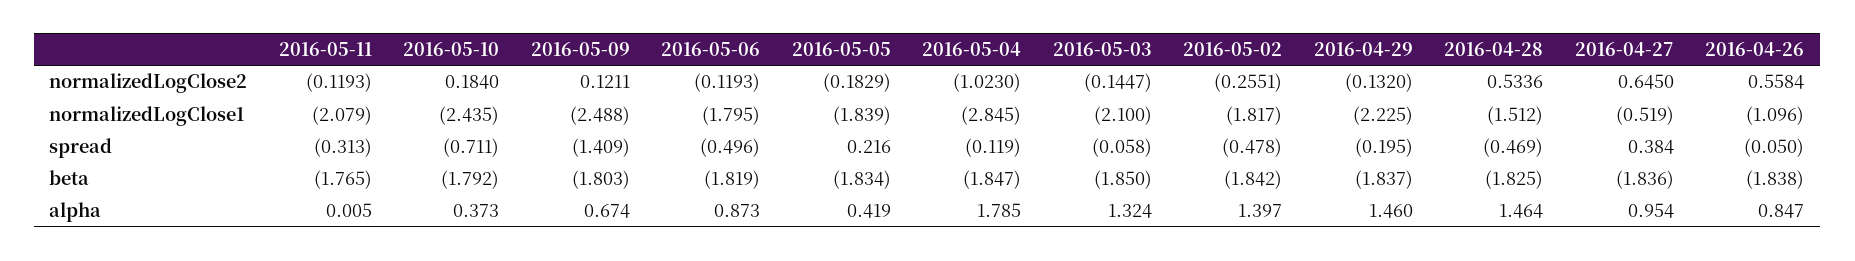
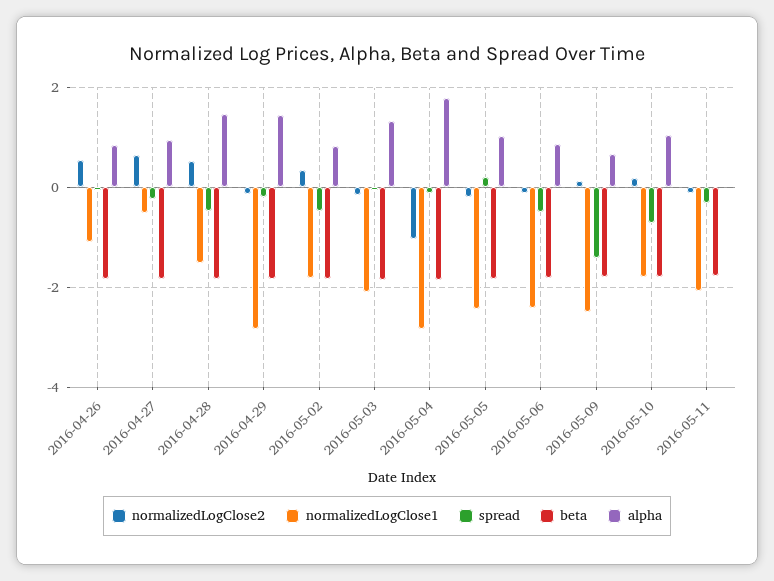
  {
    "normalizedLogClose2": {
      "2016-05-11": -0.1193,
      "2016-05-10": 0.184,
      "2016-05-09": 0.1211,
      "2016-05-06": -0.1193,
      "2016-05-05": -0.1829,
      "2016-05-04": -1.023,
      "2016-05-03": -0.1447,
-     "2016-05-02": -0.2551,
+     "2016-05-02": 0.4,
      "2016-04-29": -0.132,
      "2016-04-28": 0.5336,
      "2016-04-27": 0.645,
      "2016-04-26": 0.5584
    },
    "normalizedLogClose1": {
      "2016-05-11": -2.079,
-     "2016-05-10": -2.435,
+     "2016-05-10": -1.8,
      "2016-05-09": -2.488,
-     "2016-05-06": -1.795,
+     "2016-05-06": -2.4,
-     "2016-05-05": -1.839,
+     "2016-05-05": -2.4,
      "2016-05-04": -2.845,
      "2016-05-03": -2.1,
      "2016-05-02": -1.817,
-     "2016-04-29": -2.225,
+     "2016-04-29": -2.8,
      "2016-04-28": -1.512,
      "2016-04-27": -0.519,
      "2016-04-26": -1.096
    },
    "spread": {
      "2016-05-11": -0.313,
      "2016-05-10": -0.711,
      "2016-05-09": -1.409,
      "2016-05-06": -0.496,
      "2016-05-05": 0.216,
      "2016-05-04": -0.119,
      "2016-05-03": -0.058,
      "2016-05-02": -0.478,
      "2016-04-29": -0.195,
      "2016-04-28": -0.469,
-     "2016-04-27": 0.384,
+     "2016-04-27": -0.2,
      "2016-04-26": -0.05
    },
    "beta": {
      "2016-05-11": -1.765,
      "2016-05-10": -1.792,
      "2016-05-09": -1.803,
      "2016-05-06": -1.819,
      "2016-05-05": -1.834,
      "2016-05-04": -1.847,
      "2016-05-03": -1.85,
      "2016-05-02": -1.842,
      "2016-04-29": -1.837,
      "2016-04-28": -1.825,
      "2016-04-27": -1.836,
      "2016-04-26": -1.838
    },
    "alpha": {
      "2016-05-11": 0.005,
-     "2016-05-10": 0.373,
+     "2016-05-10": 1,
      "2016-05-09": 0.674,
      "2016-05-06": 0.873,
-     "2016-05-05": 0.419,
+     "2016-05-05": 1,
      "2016-05-04": 1.785,
      "2016-05-03": 1.324,
-     "2016-05-02": 1.397,
+     "2016-05-02": 0.8,
      "2016-04-29": 1.46,
      "2016-04-28": 1.464,
      "2016-04-27": 0.954,
      "2016-04-26": 0.847
    }
  }

